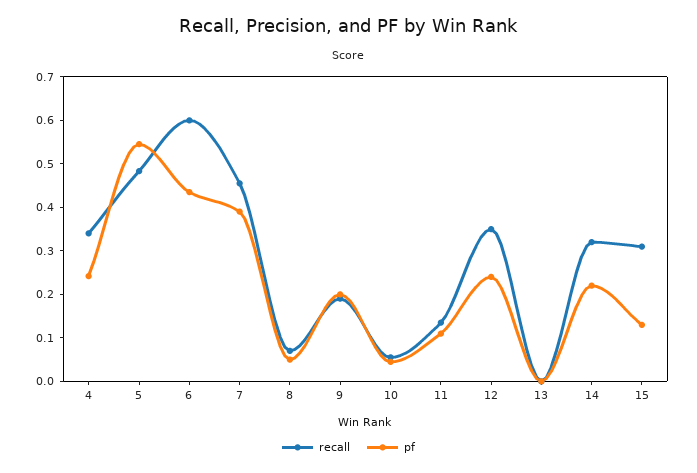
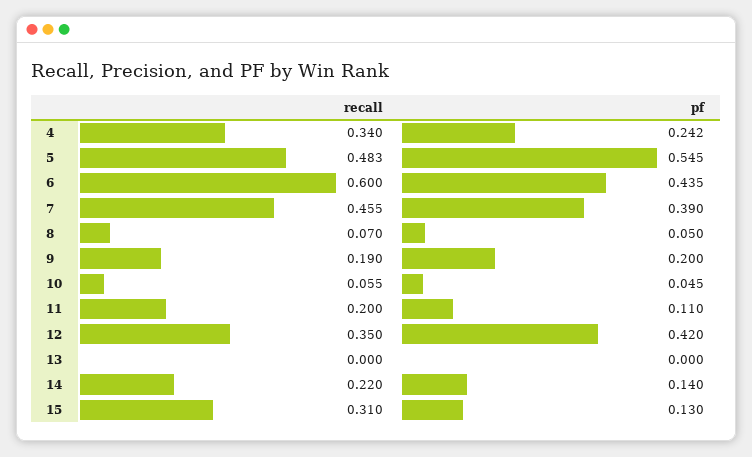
  {
    "recall": {
      "4": 0.34,
      "5": 0.483,
      "6": 0.6,
      "7": 0.455,
      "8": 0.07,
      "9": 0.19,
      "10": 0.055,
-     "11": 0.14,
+     "11": 0.2,
      "12": 0.35,
      "13": 0,
-     "14": 0.32,
+     "14": 0.22,
      "15": 0.31
    },
    "pf": {
      "4": 0.242,
      "5": 0.545,
      "6": 0.435,
      "7": 0.39,
      "8": 0.05,
      "9": 0.2,
      "10": 0.045,
      "11": 0.11,
-     "12": 0.24,
+     "12": 0.42,
      "13": 0,
-     "14": 0.22,
+     "14": 0.14,
      "15": 0.13
    }
  }

